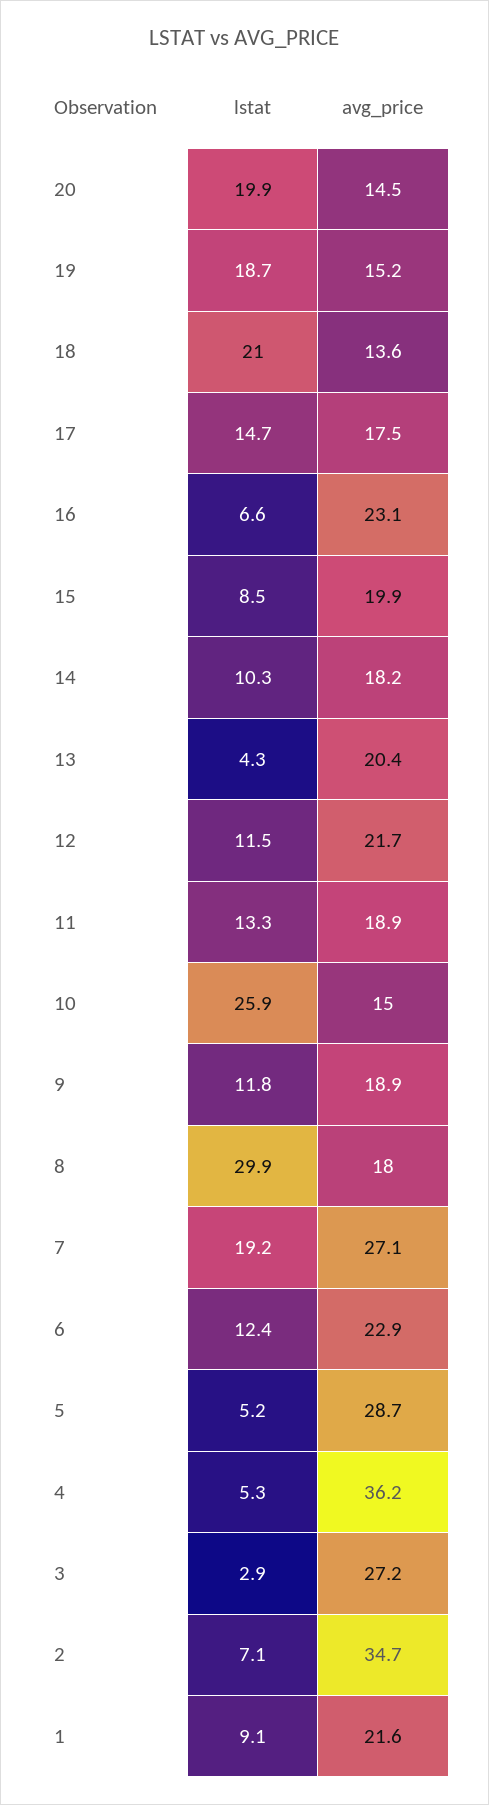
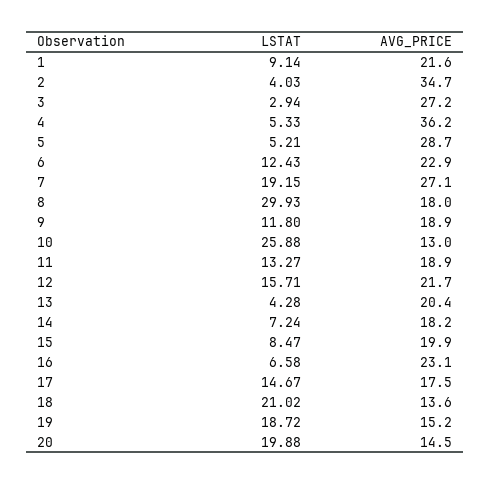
  {
    "lstat": {
      "20": 19.88,
      "19": 18.72,
      "18": 21.02,
      "17": 14.67,
      "16": 6.58,
      "15": 8.47,
-     "14": 10.3,
+     "14": 7.24,
      "13": 4.28,
-     "12": 11.5,
+     "12": 15.71,
      "11": 13.27,
      "10": 25.88,
      "9": 11.8,
      "8": 29.93,
      "7": 19.15,
      "6": 12.43,
      "5": 5.21,
      "4": 5.33,
      "3": 2.94,
-     "2": 7.1,
+     "2": 4.03,
      "1": 9.14
    },
    "avg_price": {
      "20": 14.5,
      "19": 15.2,
      "18": 13.6,
      "17": 17.5,
      "16": 23.1,
      "15": 19.9,
      "14": 18.2,
      "13": 20.4,
      "12": 21.7,
      "11": 18.9,
-     "10": 15,
+     "10": 13,
      "9": 18.9,
      "8": 18,
      "7": 27.1,
      "6": 22.9,
      "5": 28.7,
      "4": 36.2,
      "3": 27.2,
      "2": 34.7,
      "1": 21.6
    }
  }

